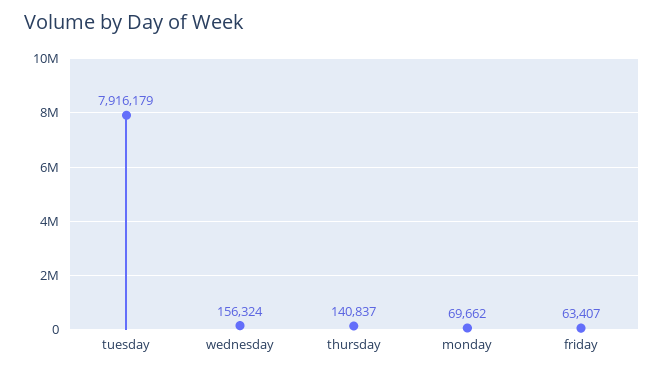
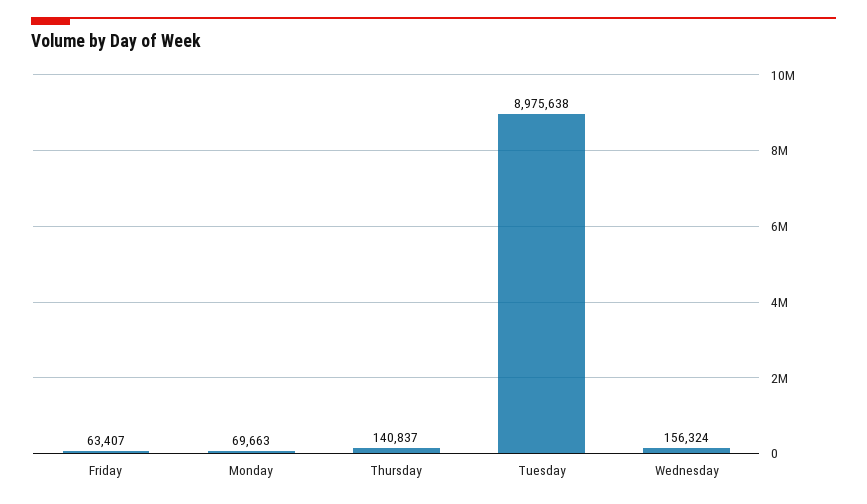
  {
-   "tuesday": 7916179,
+   "tuesday": 8975638,
    "wednesday": 156324,
    "thursday": 140837,
-   "monday": 69662,
+   "monday": 69663,
    "friday": 63407
  }

